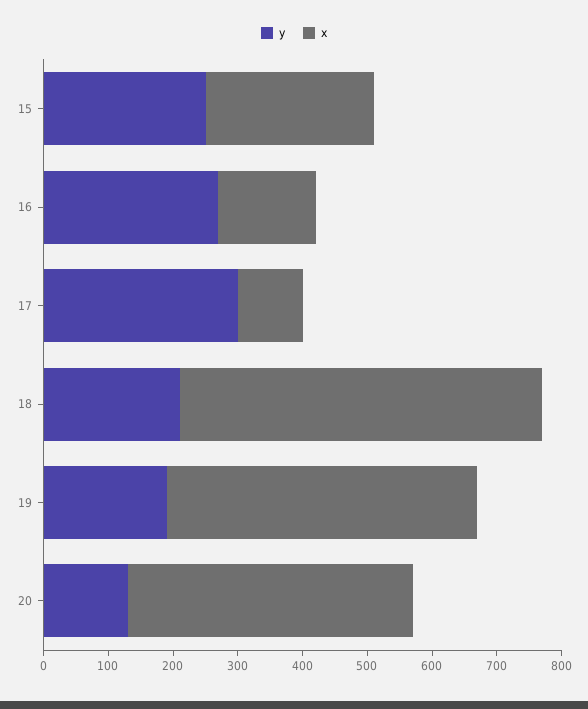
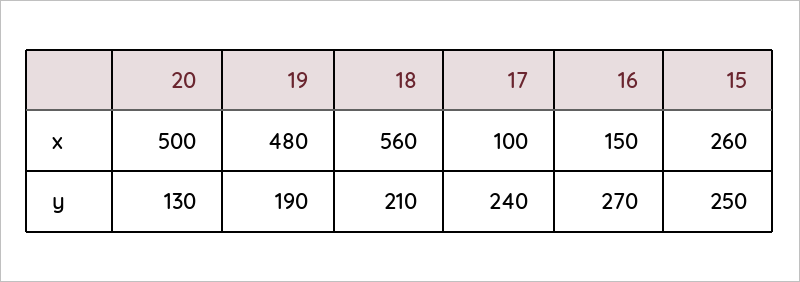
  {
    "y": {
      "15": 250,
      "16": 270,
-     "17": 300,
+     "17": 240,
      "18": 210,
      "19": 190,
      "20": 130
    },
    "x": {
      "15": 260,
      "16": 150,
      "17": 100,
      "18": 560,
      "19": 480,
-     "20": 440
+     "20": 500
    }
  }

